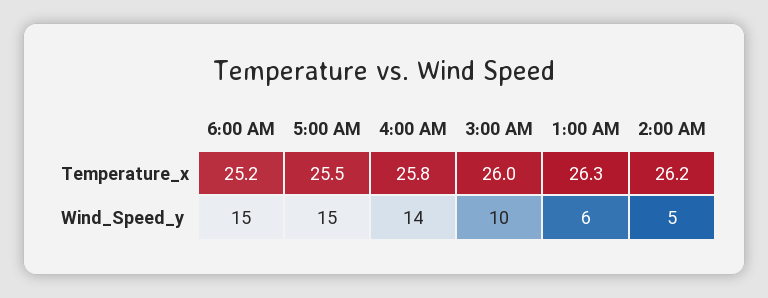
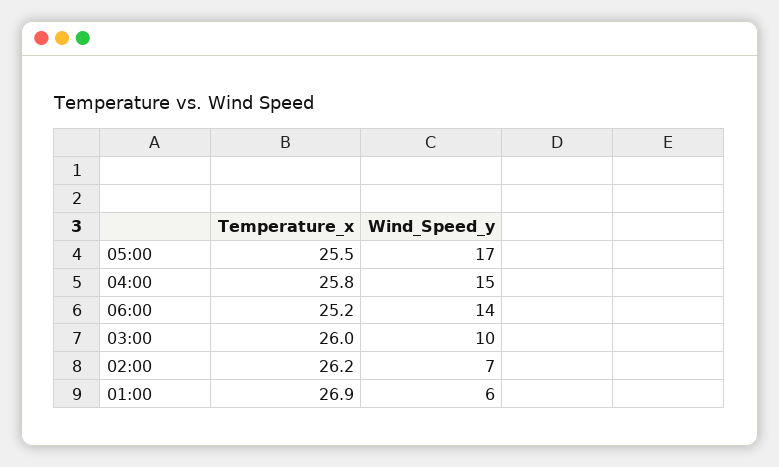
  {
    "6:00 AM": {
      "Temperature_x": 25.2,
-     "Wind_Speed_y": 15
+     "Wind_Speed_y": 14
    },
    "5:00 AM": {
      "Temperature_x": 25.5,
-     "Wind_Speed_y": 15
+     "Wind_Speed_y": 17
    },
    "4:00 AM": {
      "Temperature_x": 25.8,
-     "Wind_Speed_y": 14
+     "Wind_Speed_y": 15
    },
    "3:00 AM": {
      "Temperature_x": 26,
      "Wind_Speed_y": 10
    },
    "1:00 AM": {
-     "Temperature_x": 26.3,
+     "Temperature_x": 26.9,
      "Wind_Speed_y": 6
    },
    "2:00 AM": {
      "Temperature_x": 26.2,
-     "Wind_Speed_y": 5
+     "Wind_Speed_y": 7
    }
  }

